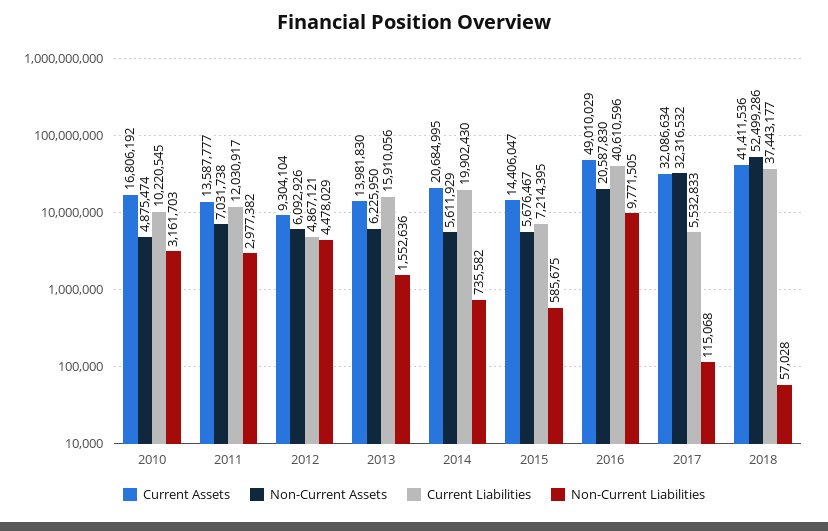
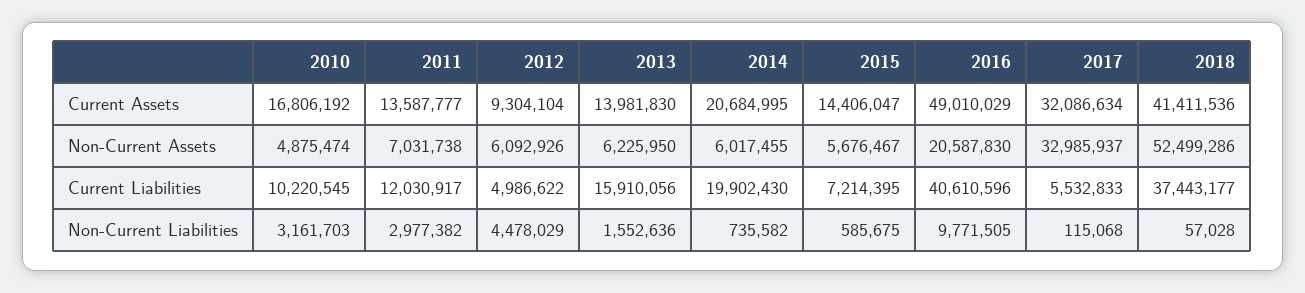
  {
    "Current Assets": {
      "2010": 16806192,
      "2011": 13587777,
      "2012": 9304104,
      "2013": 13981830,
      "2014": 20684995,
      "2015": 14406047,
      "2016": 49010029,
      "2017": 32086634,
      "2018": 41411536
    },
    "Non-Current Assets": {
      "2010": 4875474,
      "2011": 7031738,
      "2012": 6092926,
      "2013": 6225950,
-     "2014": 5611929,
+     "2014": 6017455,
      "2015": 5676467,
      "2016": 20587830,
-     "2017": 32316532,
+     "2017": 32985937,
      "2018": 52499286
    },
    "Current Liabilities": {
      "2010": 10220545,
      "2011": 12030917,
-     "2012": 4867121,
+     "2012": 4986622,
      "2013": 15910056,
      "2014": 19902430,
      "2015": 7214395,
      "2016": 40610596,
      "2017": 5532833,
      "2018": 37443177
    },
    "Non-Current Liabilities": {
      "2010": 3161703,
      "2011": 2977382,
      "2012": 4478029,
      "2013": 1552636,
      "2014": 735582,
      "2015": 585675,
      "2016": 9771505,
      "2017": 115068,
      "2018": 57028
    }
  }

